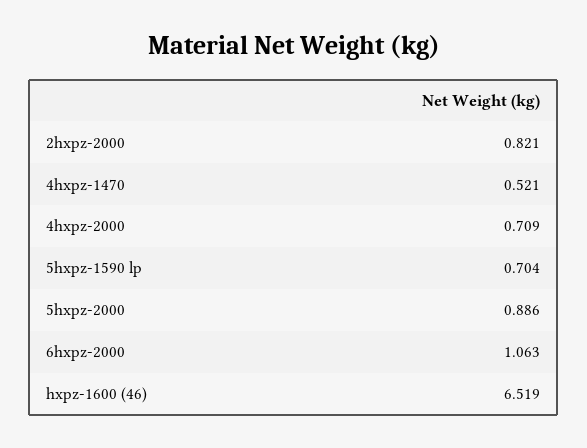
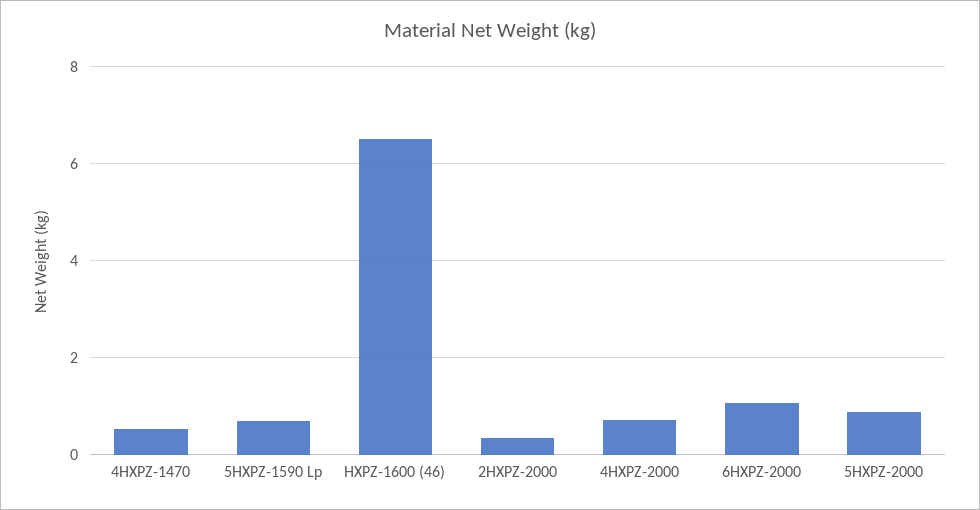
  {
-   "2hxpz-2000": 0.821,
+   "2hxpz-2000": 0.4,
    "4hxpz-1470": 0.521,
    "4hxpz-2000": 0.709,
    "5hxpz-1590 lp": 0.704,
    "5hxpz-2000": 0.886,
    "6hxpz-2000": 1.063,
    "hxpz-1600 (46)": 6.519
  }

